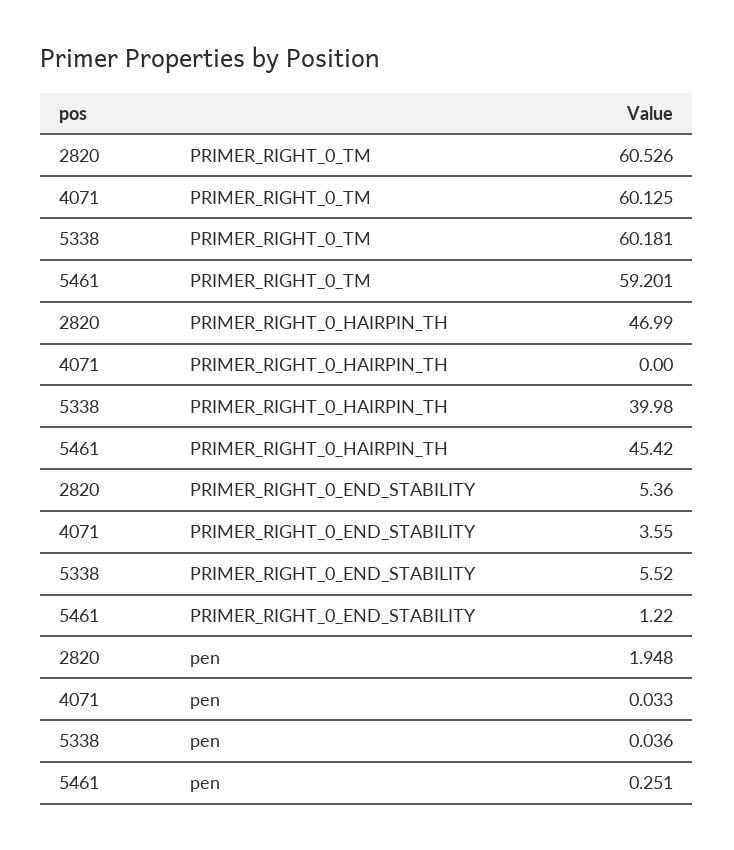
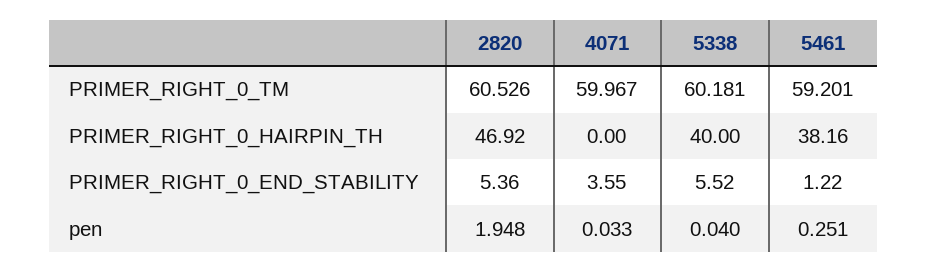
  {
    "2820": {
      "PRIMER_RIGHT_0_TM": 60.526,
-     "PRIMER_RIGHT_0_HAIRPIN_TH": 46.99,
+     "PRIMER_RIGHT_0_HAIRPIN_TH": 46.92,
      "PRIMER_RIGHT_0_END_STABILITY": 5.36,
      "pen": 1.948
    },
    "4071": {
-     "PRIMER_RIGHT_0_TM": 60.125,
+     "PRIMER_RIGHT_0_TM": 59.967,
      "PRIMER_RIGHT_0_HAIRPIN_TH": 0,
      "PRIMER_RIGHT_0_END_STABILITY": 3.55,
      "pen": 0.033
    },
    "5338": {
      "PRIMER_RIGHT_0_TM": 60.181,
-     "PRIMER_RIGHT_0_HAIRPIN_TH": 39.98,
+     "PRIMER_RIGHT_0_HAIRPIN_TH": 40,
      "PRIMER_RIGHT_0_END_STABILITY": 5.52,
-     "pen": 0.036
+     "pen": 0.04
    },
    "5461": {
      "PRIMER_RIGHT_0_TM": 59.201,
-     "PRIMER_RIGHT_0_HAIRPIN_TH": 45.42,
+     "PRIMER_RIGHT_0_HAIRPIN_TH": 38.16,
      "PRIMER_RIGHT_0_END_STABILITY": 1.22,
      "pen": 0.251
    }
  }

